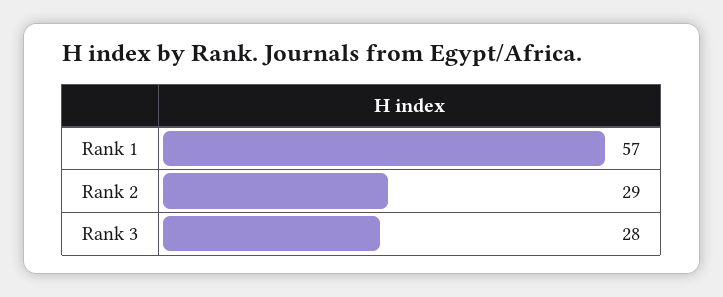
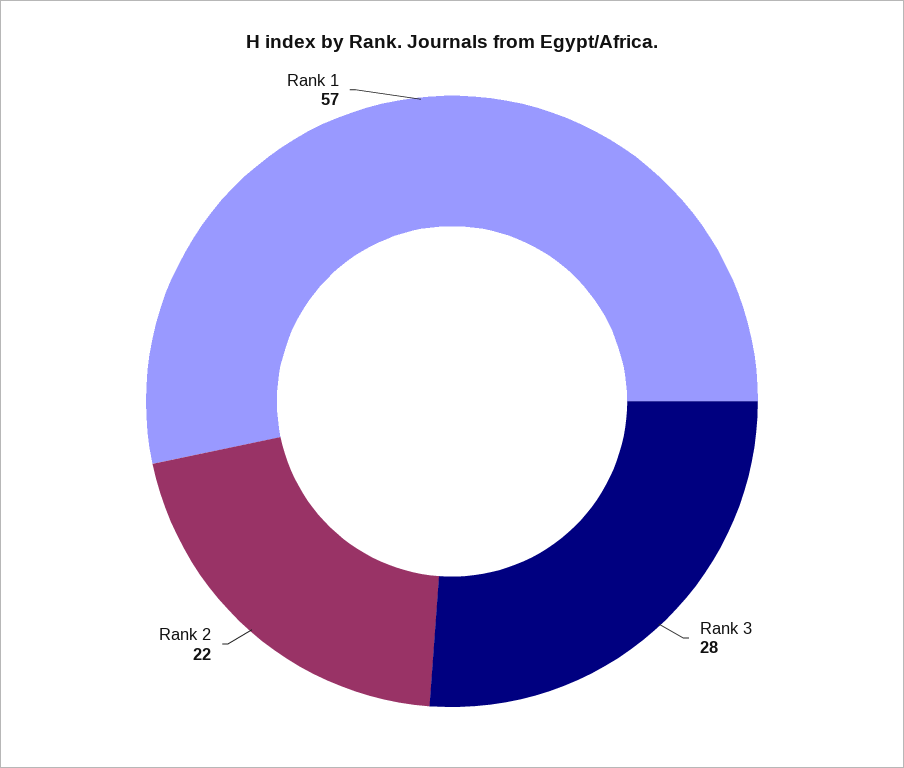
  {
    "Rank 1": 57,
-   "Rank 2": 29,
+   "Rank 2": 22,
    "Rank 3": 28
  }

